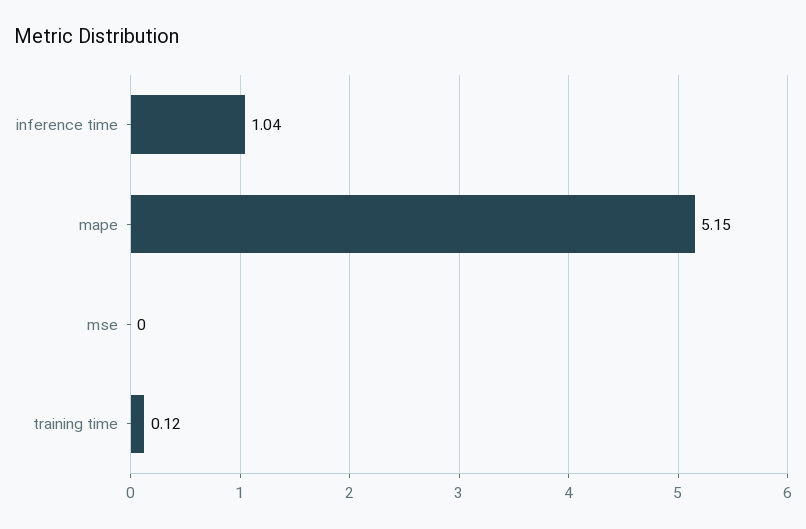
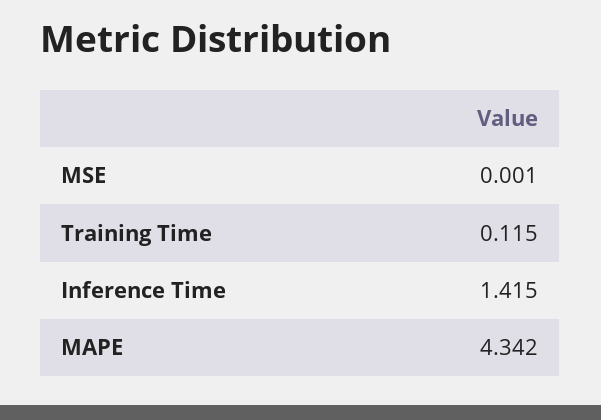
  {
-   "inference time": 1.04,
+   "inference time": 1.415,
-   "mape": 5.15,
+   "mape": 4.342,
    "mse": 0.001,
    "training time": 0.115
  }

